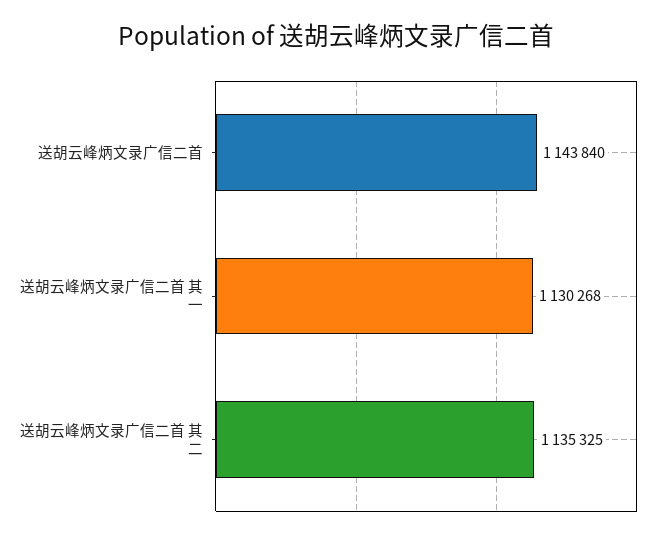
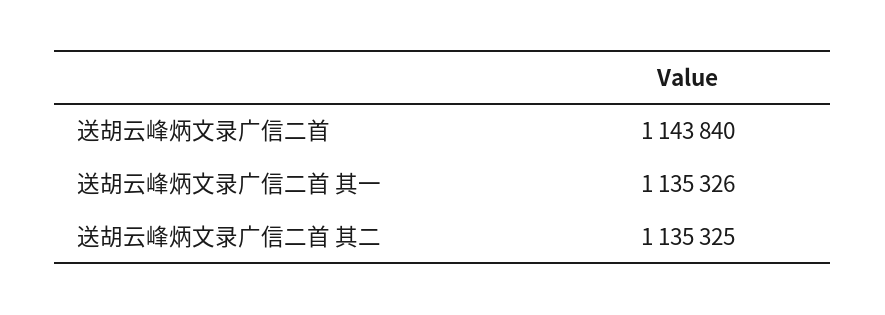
  {
    "送胡云峰炳文录广信二首": 1143840,
-   "送胡云峰炳文录广信二首 其一": 1130268,
+   "送胡云峰炳文录广信二首 其一": 1135326,
    "送胡云峰炳文录广信二首 其二": 1135325
  }

